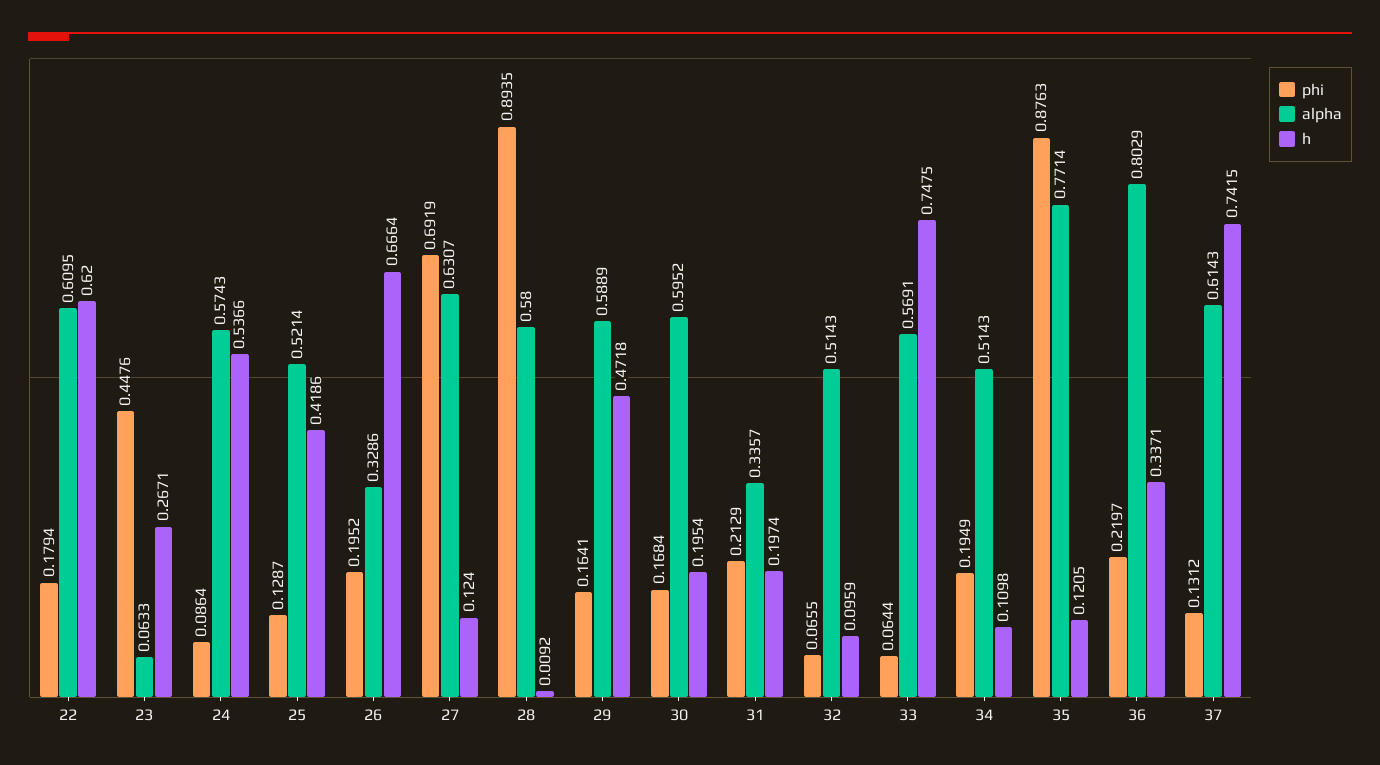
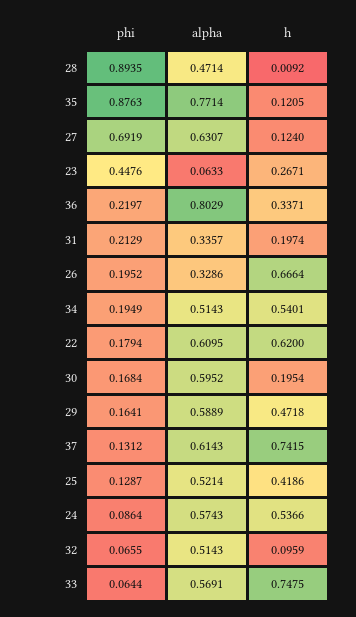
  {
    "phi": {
      "22": 0.1794,
      "23": 0.4476,
      "24": 0.0864,
      "25": 0.1287,
      "26": 0.1952,
      "27": 0.6919,
      "28": 0.8935,
      "29": 0.1641,
      "30": 0.1684,
      "31": 0.2129,
      "32": 0.0655,
      "33": 0.0644,
      "34": 0.1949,
      "35": 0.8763,
      "36": 0.2197,
      "37": 0.1312
    },
    "alpha": {
      "22": 0.6095,
      "23": 0.0633,
      "24": 0.5743,
      "25": 0.5214,
      "26": 0.3286,
      "27": 0.6307,
-     "28": 0.58,
+     "28": 0.4714,
      "29": 0.5889,
      "30": 0.5952,
      "31": 0.3357,
      "32": 0.5143,
      "33": 0.5691,
      "34": 0.5143,
      "35": 0.7714,
      "36": 0.8029,
      "37": 0.6143
    },
    "h": {
      "22": 0.62,
      "23": 0.2671,
      "24": 0.5366,
      "25": 0.4186,
      "26": 0.6664,
      "27": 0.124,
      "28": 0.0092,
      "29": 0.4718,
      "30": 0.1954,
      "31": 0.1974,
      "32": 0.0959,
      "33": 0.7475,
-     "34": 0.1098,
+     "34": 0.5401,
      "35": 0.1205,
      "36": 0.3371,
      "37": 0.7415
    }
  }

